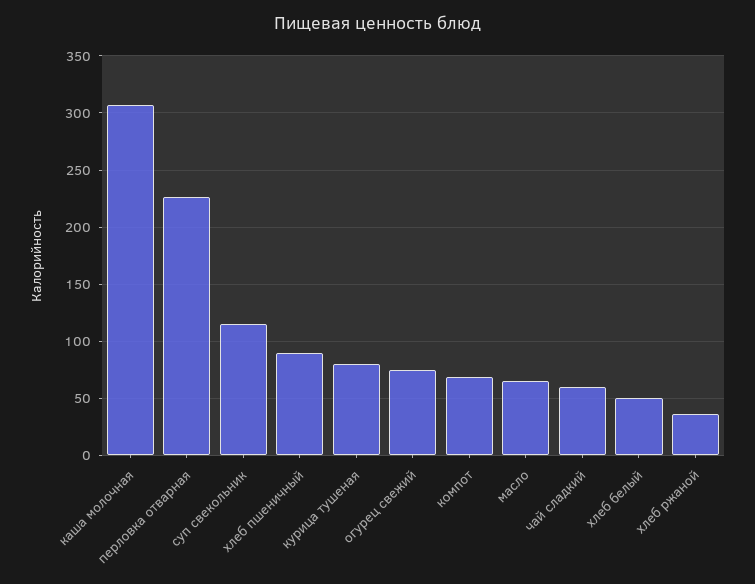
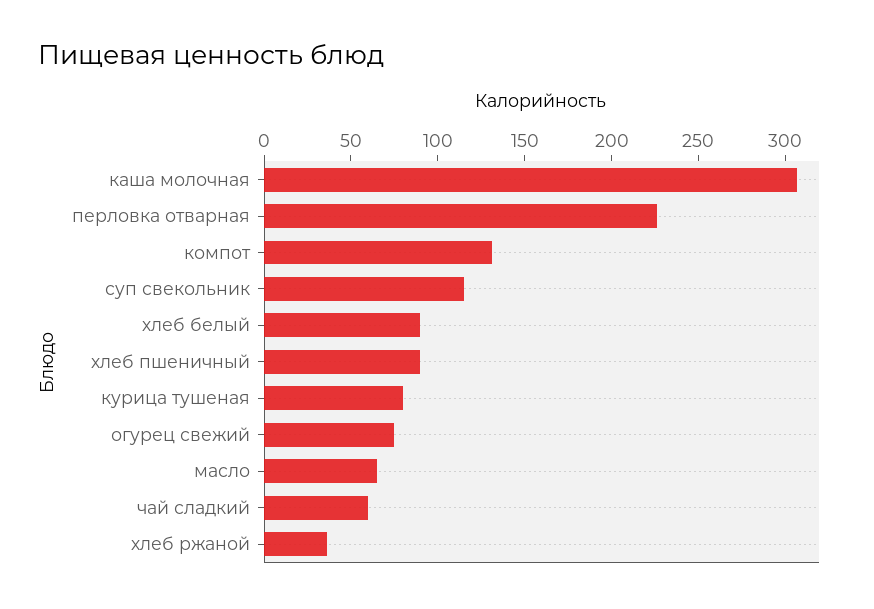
  {
    "каша молочная": 310,
    "перловка отварная": 230,
    "суп свекольник": 120,
    "хлеб пшеничный": 90,
    "курица тушеная": 80,
    "огурец свежий": 80,
-   "компот": 70,
+   "компот": 130,
    "масло": 70,
    "чай сладкий": 60,
-   "хлеб белый": 50,
+   "хлеб белый": 90,
    "хлеб ржаной": 40
  }

